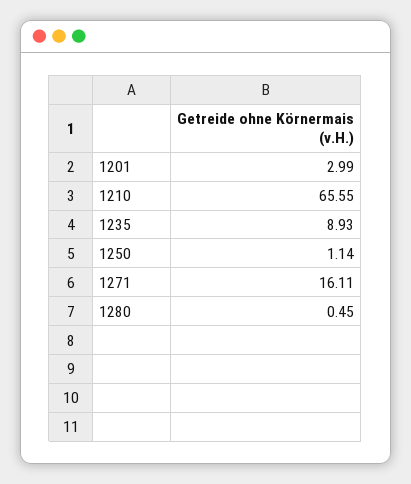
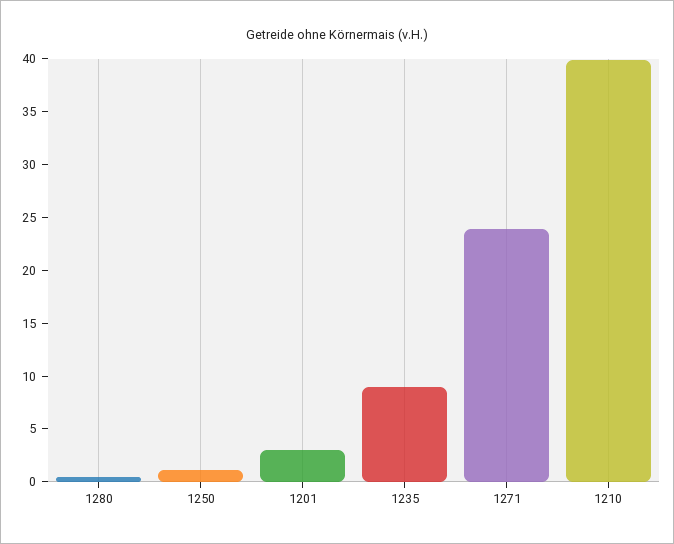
  {
    "1201": 2.99,
-   "1210": 65.55,
+   "1210": 40,
    "1235": 8.93,
    "1250": 1.14,
-   "1271": 16.11,
+   "1271": 24,
    "1280": 0.45
  }

